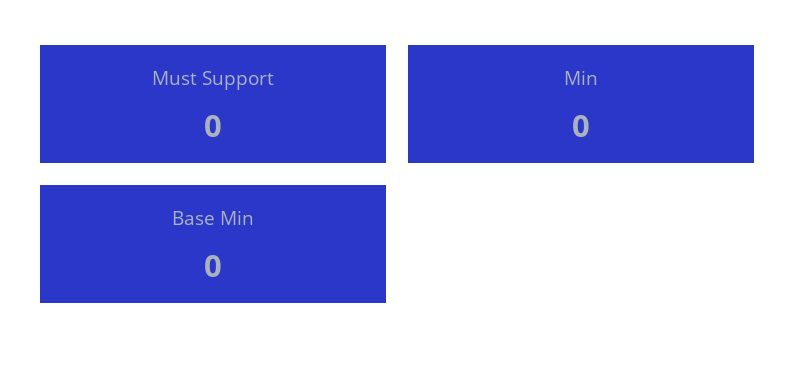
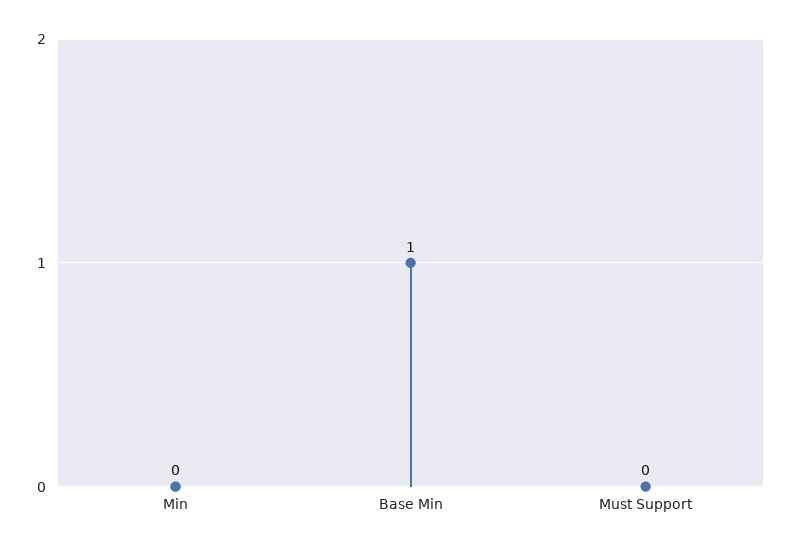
  {
    "Must Support": 0,
    "Min": 0,
-   "Base Min": 0
+   "Base Min": 1
  }

